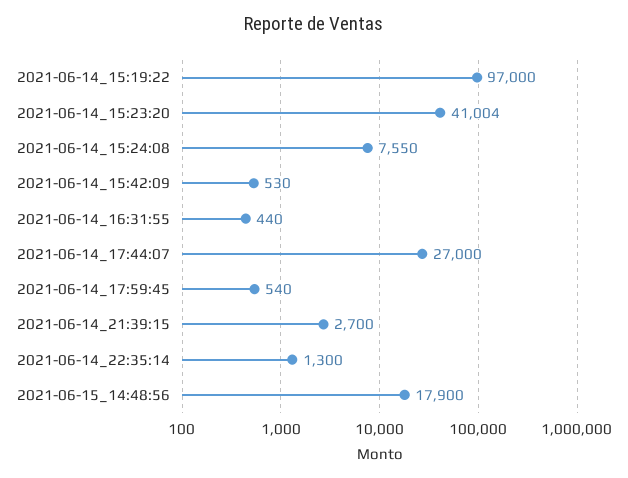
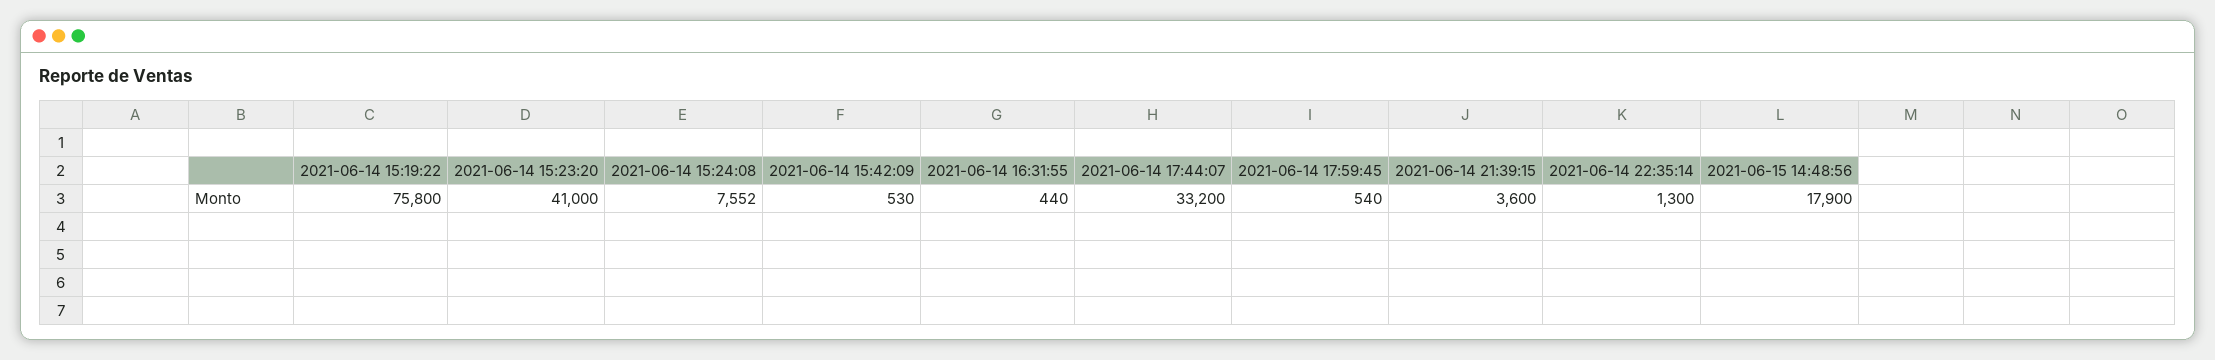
  {
-   "2021-06-14_15:19:22": 97000,
+   "2021-06-14_15:19:22": 75800,
-   "2021-06-14_15:23:20": 41004,
+   "2021-06-14_15:23:20": 41000,
-   "2021-06-14_15:24:08": 7550,
+   "2021-06-14_15:24:08": 7552,
    "2021-06-14_15:42:09": 530,
    "2021-06-14_16:31:55": 440,
-   "2021-06-14_17:44:07": 27000,
+   "2021-06-14_17:44:07": 33200,
    "2021-06-14_17:59:45": 540,
-   "2021-06-14_21:39:15": 2700,
+   "2021-06-14_21:39:15": 3600,
    "2021-06-14_22:35:14": 1300,
    "2021-06-15_14:48:56": 17900
  }

